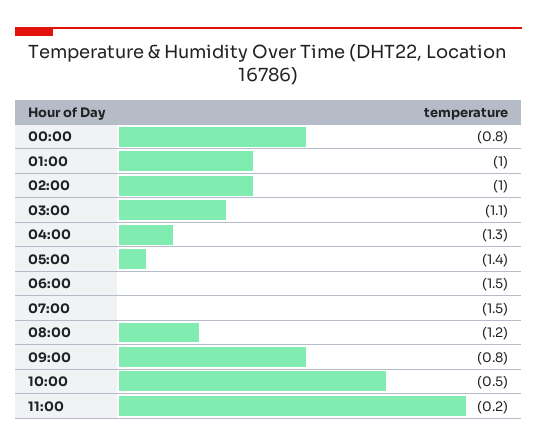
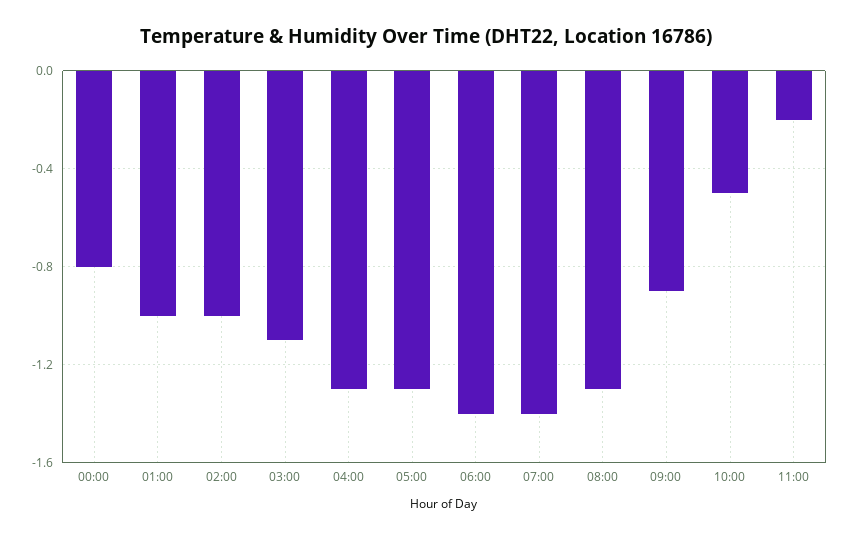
  {
    "00:00": -0.8,
    "01:00": -1,
    "02:00": -1,
    "03:00": -1.1,
    "04:00": -1.3,
-   "05:00": -1.4,
+   "05:00": -1.3,
-   "06:00": -1.5,
+   "06:00": -1.4,
-   "07:00": -1.5,
+   "07:00": -1.4,
-   "08:00": -1.2,
+   "08:00": -1.3,
-   "09:00": -0.8,
+   "09:00": -0.9,
    "10:00": -0.5,
    "11:00": -0.2
  }

